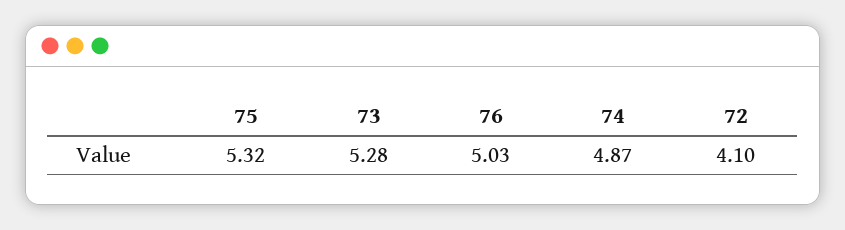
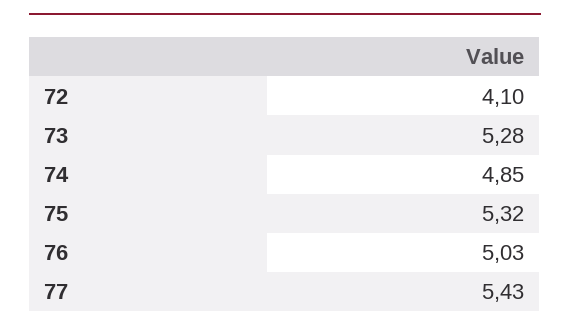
  {
    "75": 5.32,
    "73": 5.28,
    "76": 5.03,
-   "74": 4.87,
+   "74": 4.85,
-   "72": 4.1
+   "72": 4.1,
+   "77": 5.43
  }

